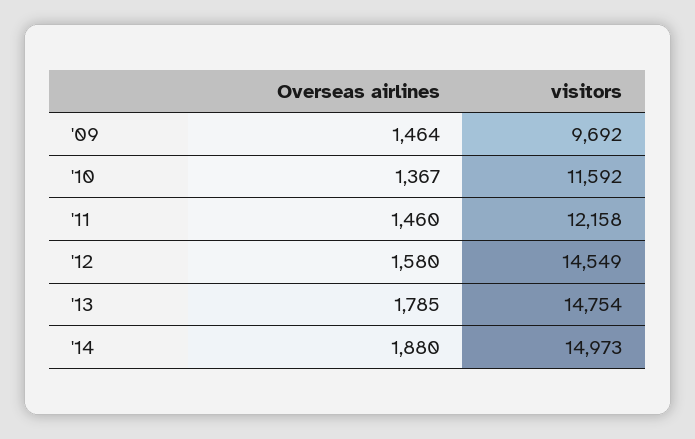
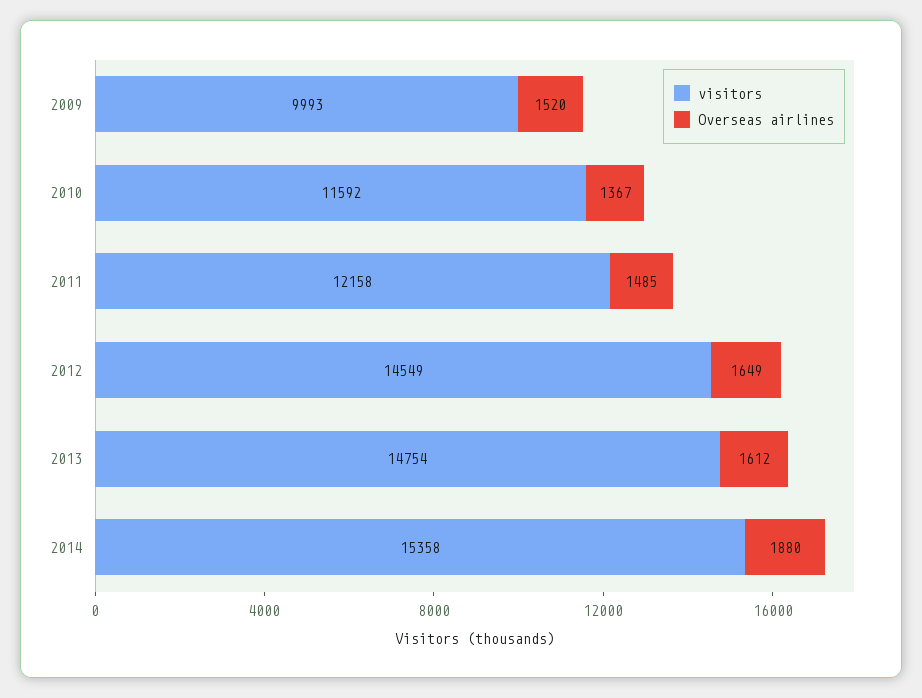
  {
    "Overseas airlines": {
-     "'09": 1464,
+     "'09": 1520,
      "'10": 1367,
-     "'11": 1460,
+     "'11": 1485,
-     "'12": 1580,
+     "'12": 1649,
-     "'13": 1785,
+     "'13": 1612,
      "'14": 1880
    },
    "visitors": {
-     "'09": 9692,
+     "'09": 9993,
      "'10": 11592,
      "'11": 12158,
      "'12": 14549,
      "'13": 14754,
-     "'14": 14973
+     "'14": 15358
    }
  }

